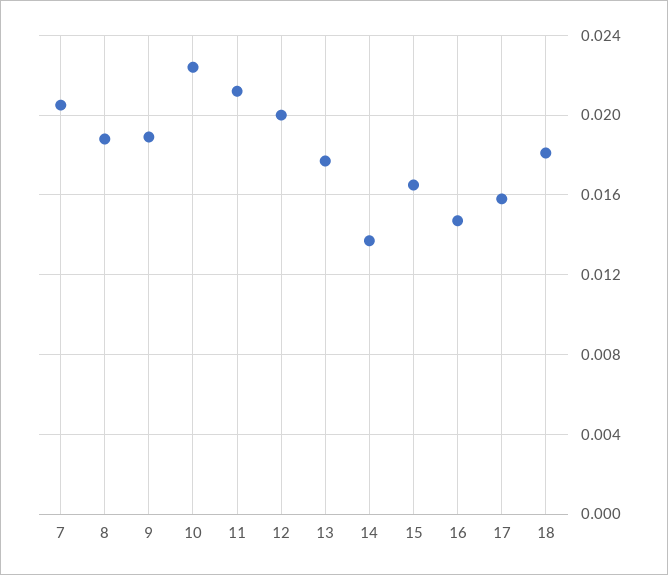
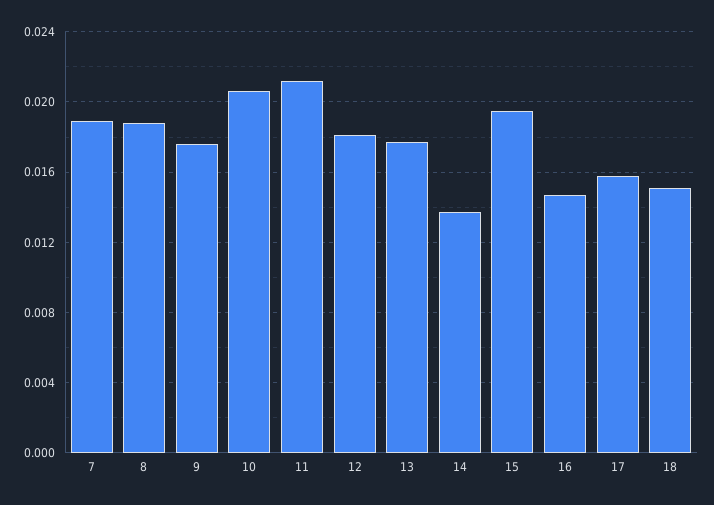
  {
-   "7": 0.0205,
+   "7": 0.019,
    "8": 0.019,
-   "9": 0.019,
+   "9": 0.0175,
-   "10": 0.0225,
+   "10": 0.0205,
    "11": 0.021,
-   "12": 0.02,
+   "12": 0.018,
    "13": 0.0175,
    "14": 0.0135,
-   "15": 0.0165,
+   "15": 0.0195,
    "16": 0.0145,
    "17": 0.016,
-   "18": 0.018
+   "18": 0.015
  }

